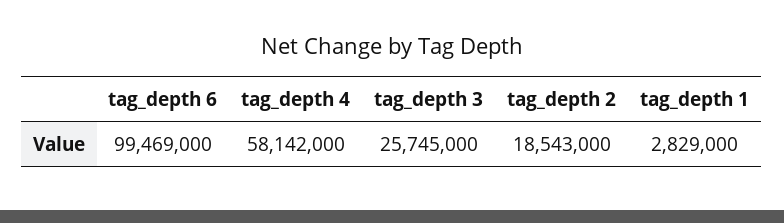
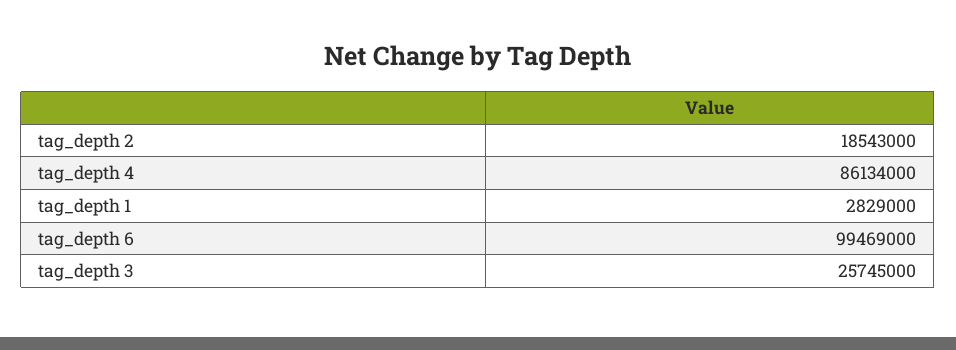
  {
    "tag_depth 6": 99469000,
-   "tag_depth 4": 58142000,
+   "tag_depth 4": 86134000,
    "tag_depth 3": 25745000,
    "tag_depth 2": 18543000,
    "tag_depth 1": 2829000
  }

